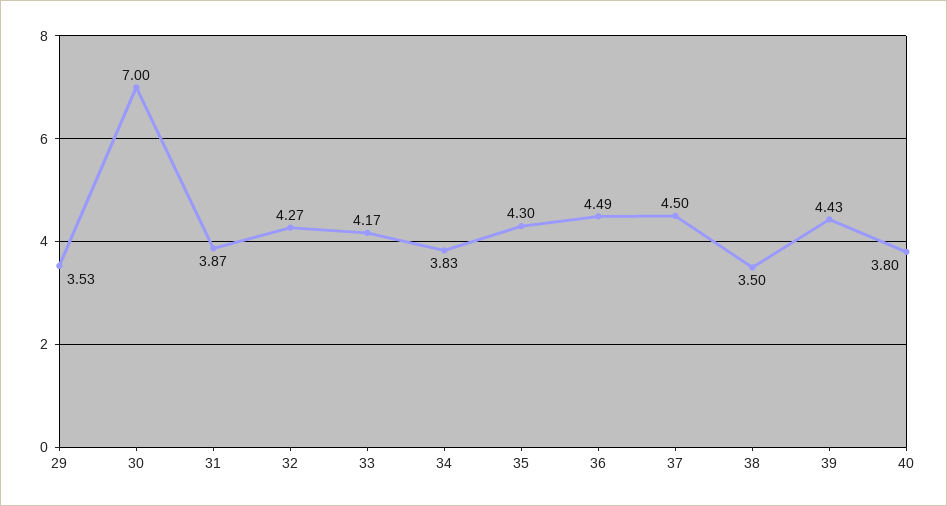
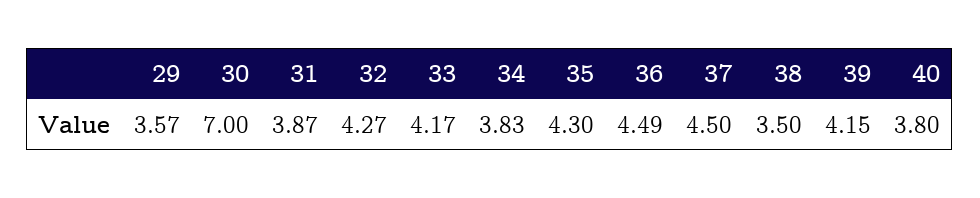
  {
-   "29": 3.53,
+   "29": 3.57,
    "30": 7,
    "31": 3.87,
    "32": 4.27,
    "33": 4.17,
    "34": 3.83,
    "35": 4.3,
    "36": 4.49,
    "37": 4.5,
    "38": 3.5,
-   "39": 4.43,
+   "39": 4.15,
    "40": 3.8
  }

